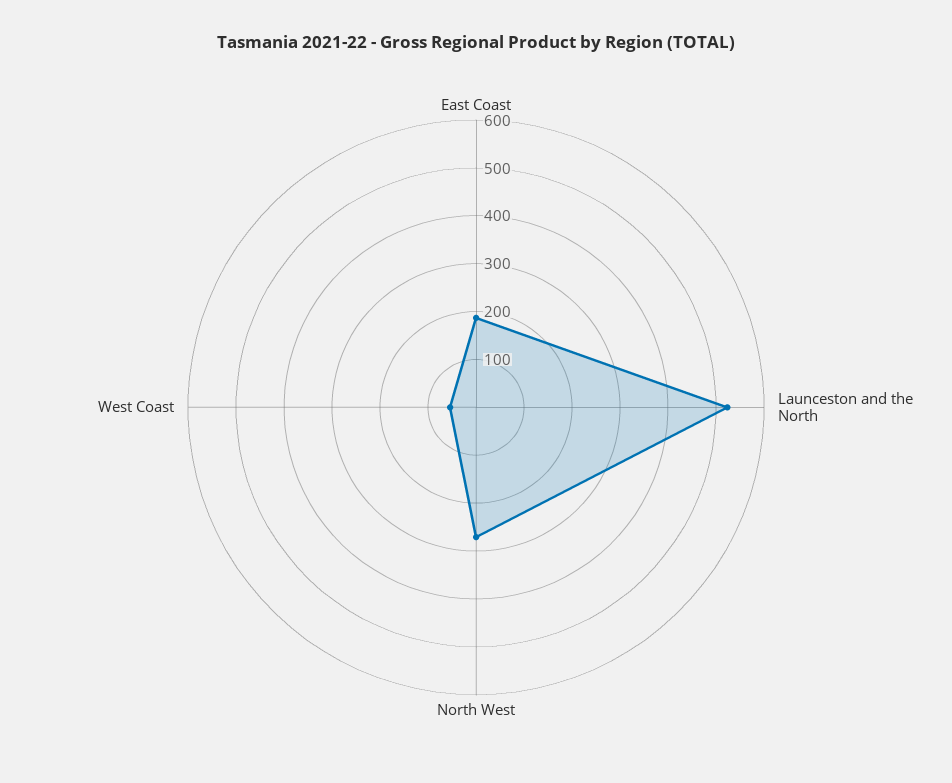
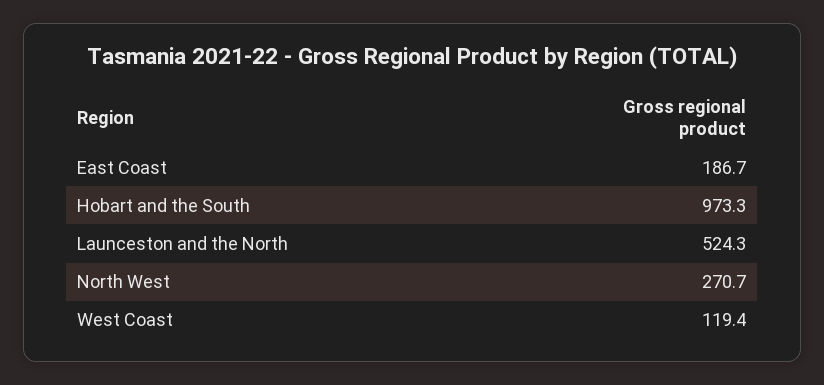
  {
    "East Coast": 186.7,
    "Launceston and the North": 524.3,
    "North West": 270.7,
-   "West Coast": 60
+   "West Coast": 119.4,
+   "Hobart and the South": 973.3
  }

